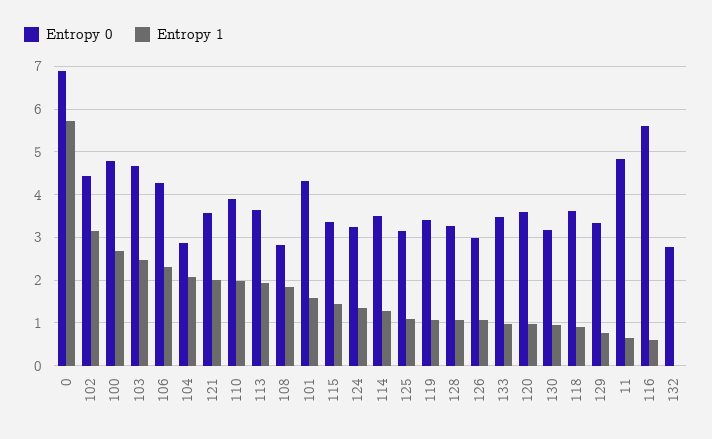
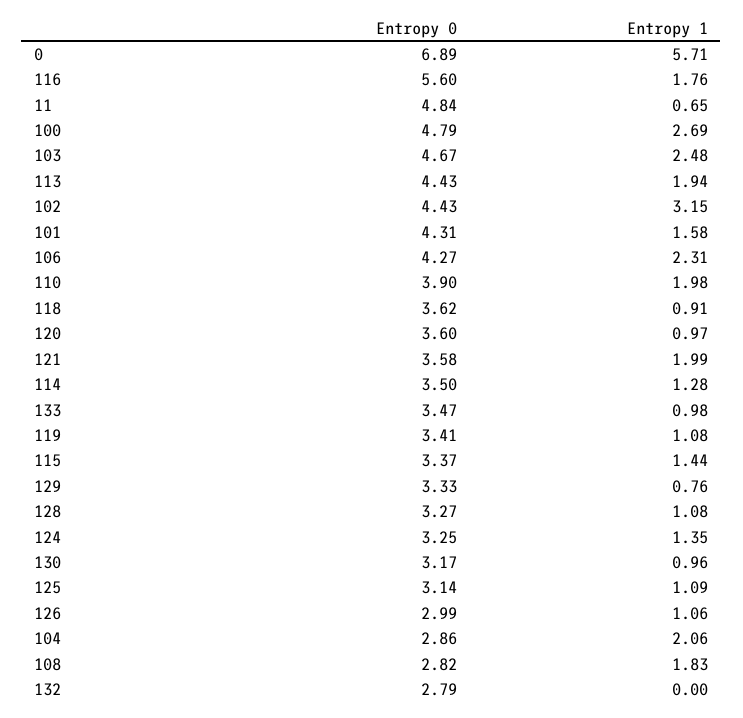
  {
    "Entropy 0": {
      "0": 6.89,
      "102": 4.43,
      "100": 4.79,
      "103": 4.67,
      "106": 4.27,
      "104": 2.86,
      "121": 3.58,
      "110": 3.9,
-     "113": 3.6,
+     "113": 4.43,
      "108": 2.82,
      "101": 4.31,
      "115": 3.37,
      "124": 3.25,
      "114": 3.5,
      "125": 3.14,
      "119": 3.41,
      "128": 3.27,
      "126": 2.99,
      "133": 3.47,
      "120": 3.6,
      "130": 3.17,
      "118": 3.62,
      "129": 3.33,
      "11": 4.84,
      "116": 5.6,
      "132": 2.79
    },
    "Entropy 1": {
      "0": 5.71,
      "102": 3.15,
      "100": 2.69,
      "103": 2.48,
      "106": 2.31,
      "104": 2.06,
      "121": 1.99,
      "110": 1.98,
      "113": 1.94,
      "108": 1.83,
      "101": 1.58,
      "115": 1.44,
      "124": 1.35,
      "114": 1.28,
      "125": 1.09,
      "119": 1.08,
      "128": 1.08,
      "126": 1.06,
      "133": 0.98,
      "120": 0.97,
      "130": 0.96,
      "118": 0.91,
      "129": 0.76,
      "11": 0.65,
-     "116": 0.6,
+     "116": 1.76,
      "132": 0
    }
  }

